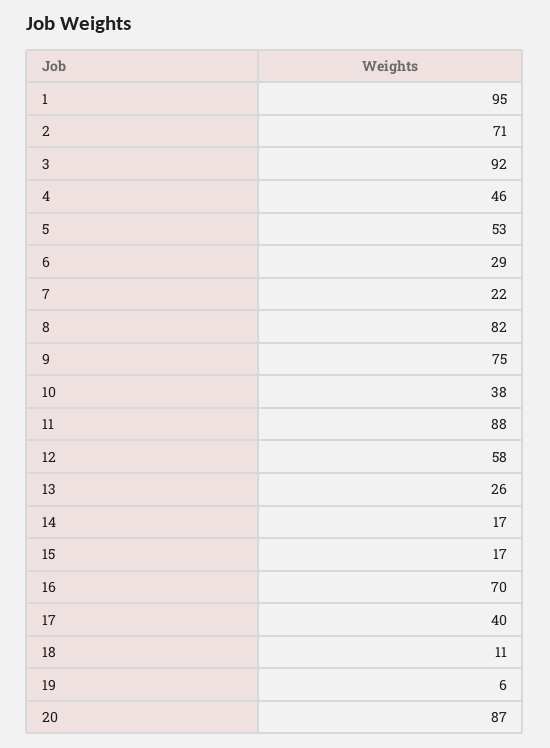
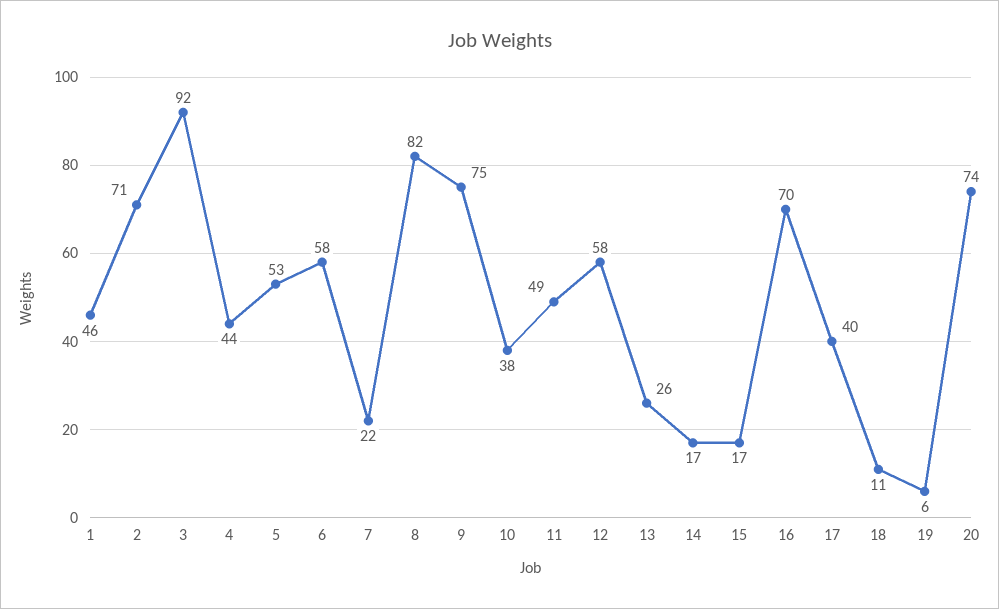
  {
-   "1": 95,
+   "1": 46,
    "2": 71,
    "3": 92,
-   "4": 46,
+   "4": 44,
    "5": 53,
-   "6": 29,
+   "6": 58,
    "7": 22,
    "8": 82,
    "9": 75,
    "10": 38,
-   "11": 88,
+   "11": 49,
    "12": 58,
    "13": 26,
    "14": 17,
    "15": 17,
    "16": 70,
    "17": 40,
    "18": 11,
    "19": 6,
-   "20": 87
+   "20": 74
  }

